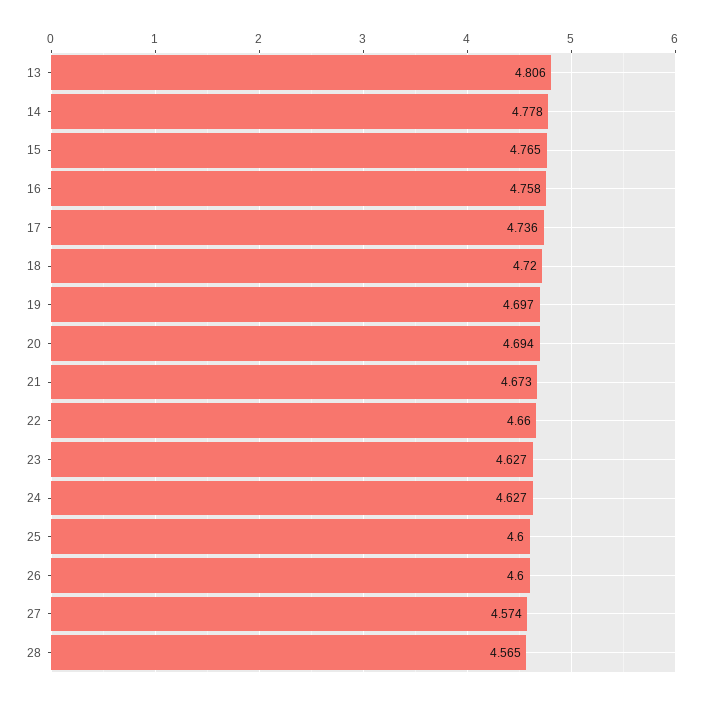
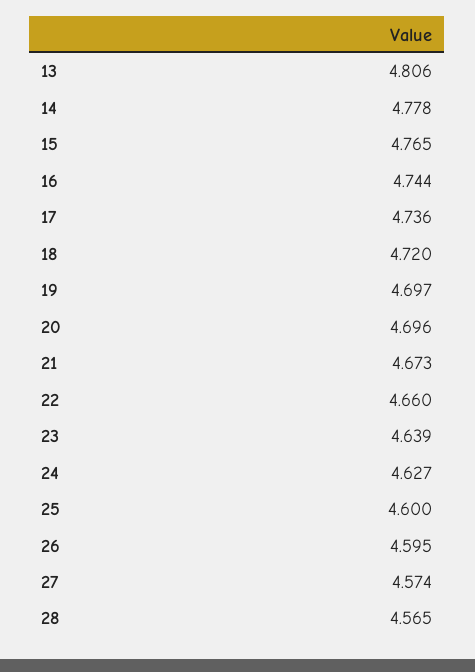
  {
    "13": 4.806,
    "14": 4.778,
    "15": 4.765,
-   "16": 4.758,
+   "16": 4.744,
    "17": 4.736,
    "18": 4.72,
    "19": 4.697,
-   "20": 4.694,
+   "20": 4.696,
    "21": 4.673,
    "22": 4.66,
-   "23": 4.627,
+   "23": 4.639,
    "24": 4.627,
    "25": 4.6,
-   "26": 4.6,
+   "26": 4.595,
    "27": 4.574,
    "28": 4.565
  }

